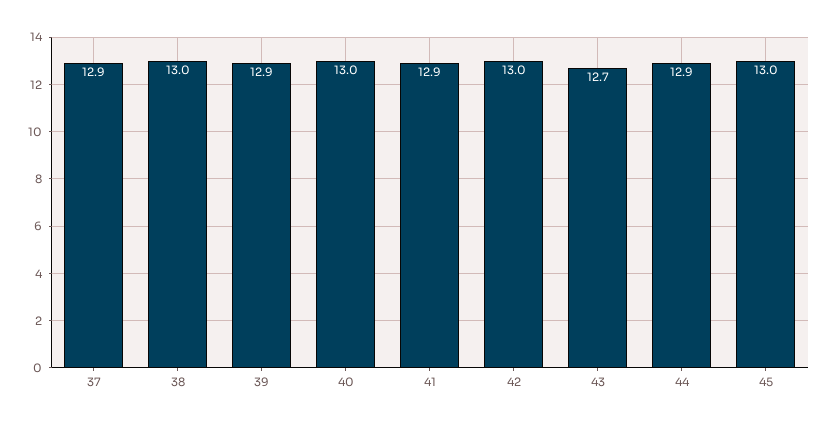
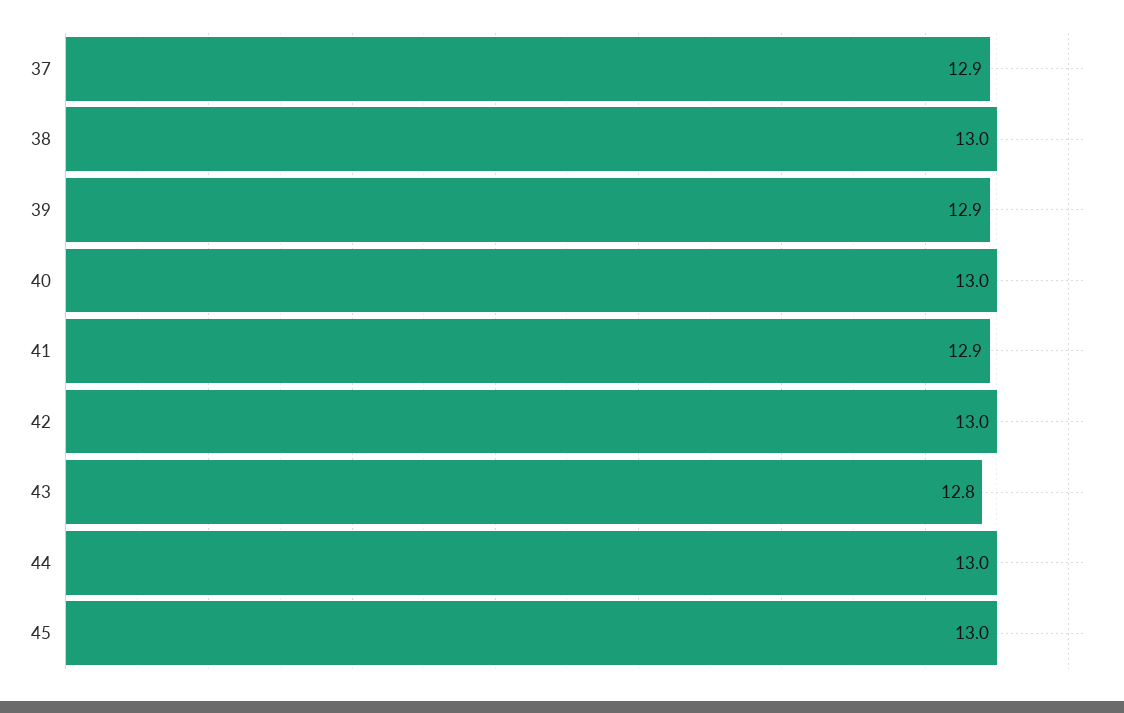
  {
    "37": 12.9,
    "38": 13,
    "39": 12.9,
    "40": 13,
    "41": 12.9,
    "42": 13,
-   "43": 12.7,
+   "43": 12.8,
-   "44": 12.9,
+   "44": 13,
    "45": 13
  }

